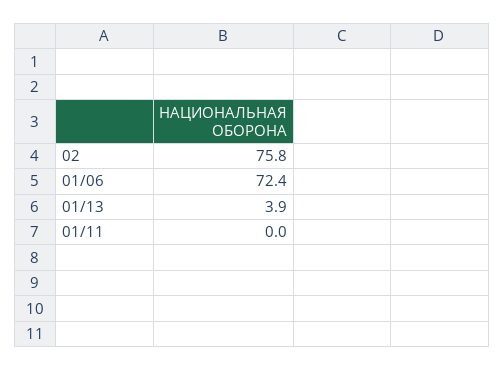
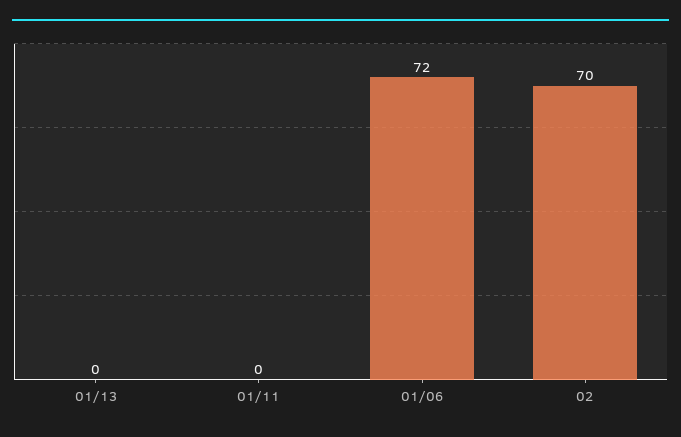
  {
-   "02": 75.8,
+   "02": 70,
    "01/06": 72.4,
-   "01/13": 3.9,
+   "01/13": 0,
    "01/11": 0
  }

